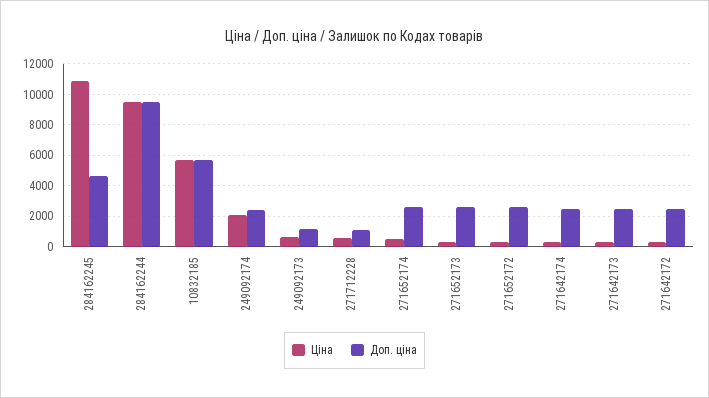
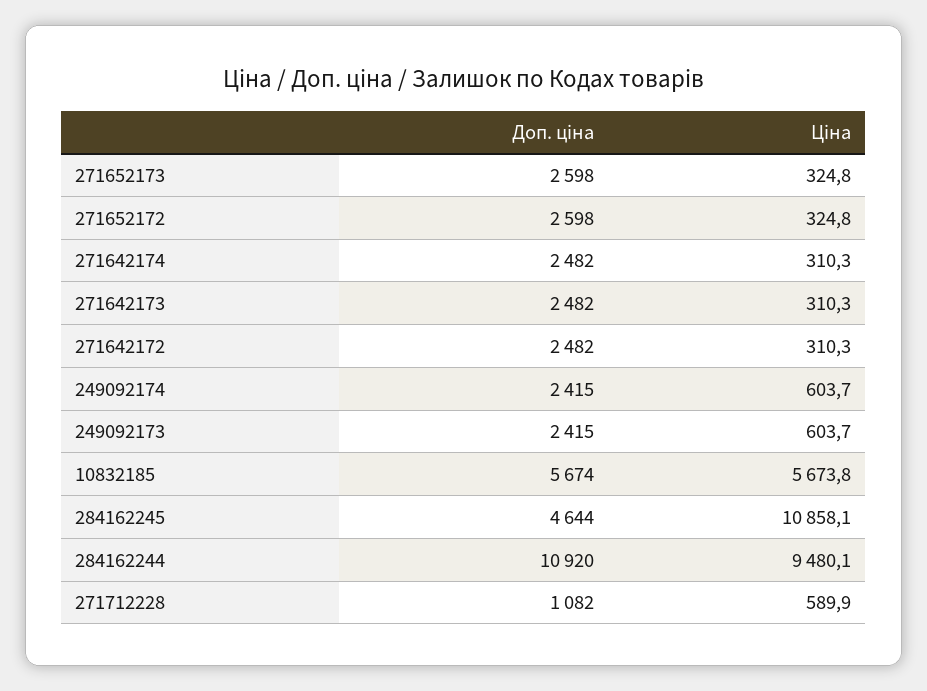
  {
    "Ціна": {
      "284162245": 10858.1,
      "284162244": 9480.1,
      "10832185": 5673.8,
-     "249092174": 2000,
+     "249092174": 603.7,
      "249092173": 603.7,
      "271712228": 589.9,
-     "271652174": 500,
      "271652173": 324.8,
      "271652172": 324.8,
      "271642174": 310.3,
      "271642173": 310.3,
      "271642172": 310.3
    },
    "Доп. ціна": {
      "284162245": 4644,
-     "284162244": 9500,
+     "284162244": 10920,
      "10832185": 5674,
      "249092174": 2415,
-     "249092173": 1000,
+     "249092173": 2415,
      "271712228": 1082,
-     "271652174": 2500,
      "271652173": 2598,
      "271652172": 2598,
      "271642174": 2482,
      "271642173": 2482,
      "271642172": 2482
    }
  }

